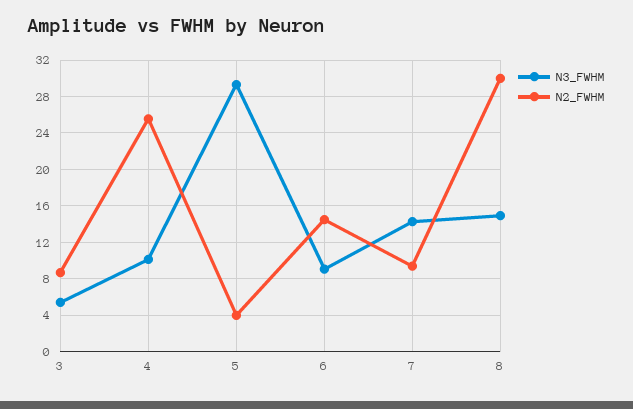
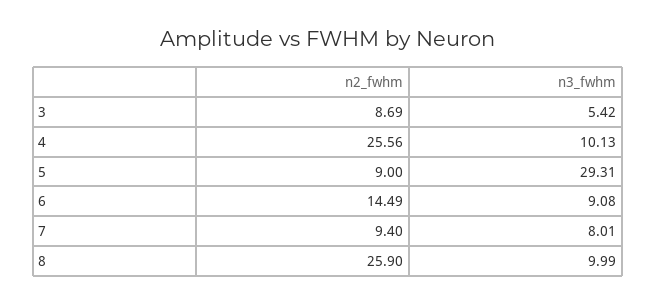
  {
    "N3_FWHM": {
      "3": 5.42,
      "4": 10.13,
      "5": 29.31,
      "6": 9.08,
-     "7": 14,
+     "7": 8.01,
-     "8": 15
+     "8": 9.99
    },
    "N2_FWHM": {
      "3": 8.69,
      "4": 25.56,
-     "5": 4,
+     "5": 9,
      "6": 14.49,
      "7": 9.4,
-     "8": 30
+     "8": 25.9
    }
  }

